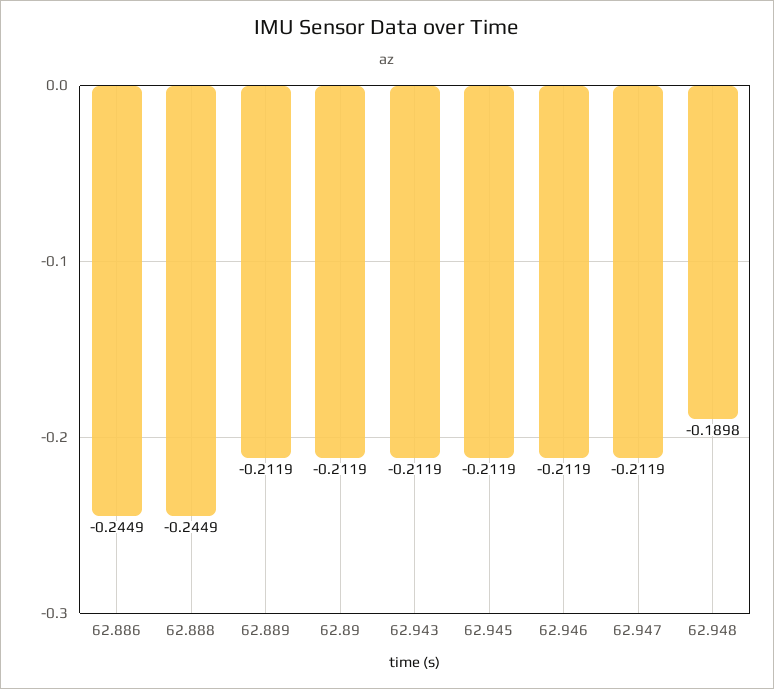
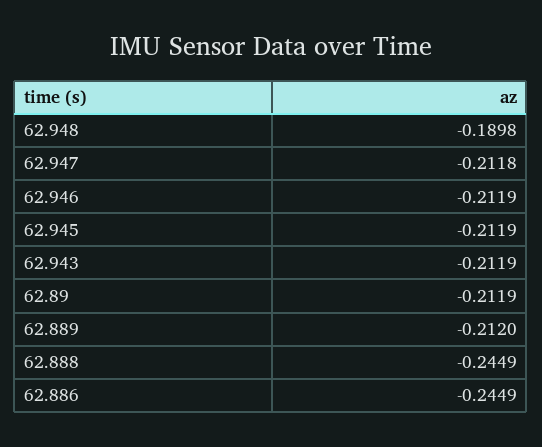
  {
    "62.886": -0.2449,
    "62.888": -0.2449,
-   "62.889": -0.2119,
+   "62.889": -0.212,
    "62.89": -0.2119,
    "62.943": -0.2119,
    "62.945": -0.2119,
    "62.946": -0.2119,
-   "62.947": -0.2119,
+   "62.947": -0.2118,
    "62.948": -0.1898
  }

